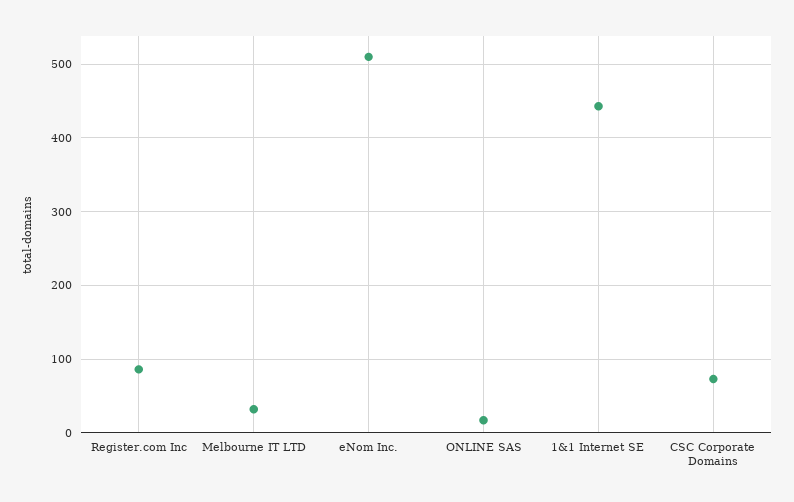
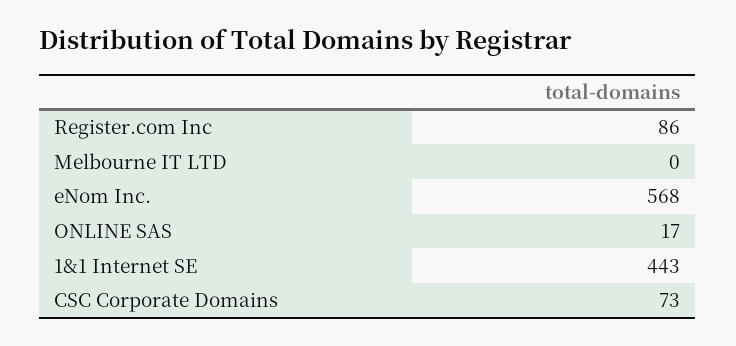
  {
    "Register.com Inc": 86,
-   "Melbourne IT LTD": 30,
+   "Melbourne IT LTD": 0,
-   "eNom Inc.": 510,
+   "eNom Inc.": 568,
    "ONLINE SAS": 17,
    "1&1 Internet SE": 443,
    "CSC Corporate Domains": 73
  }

